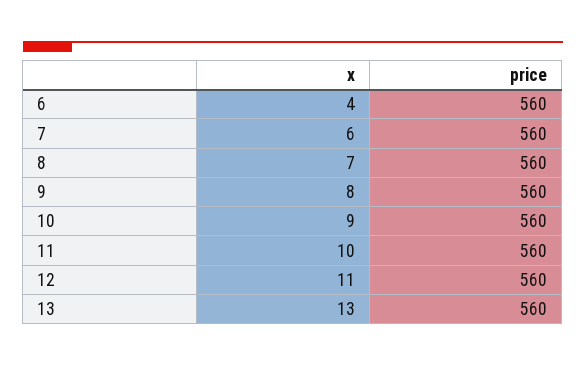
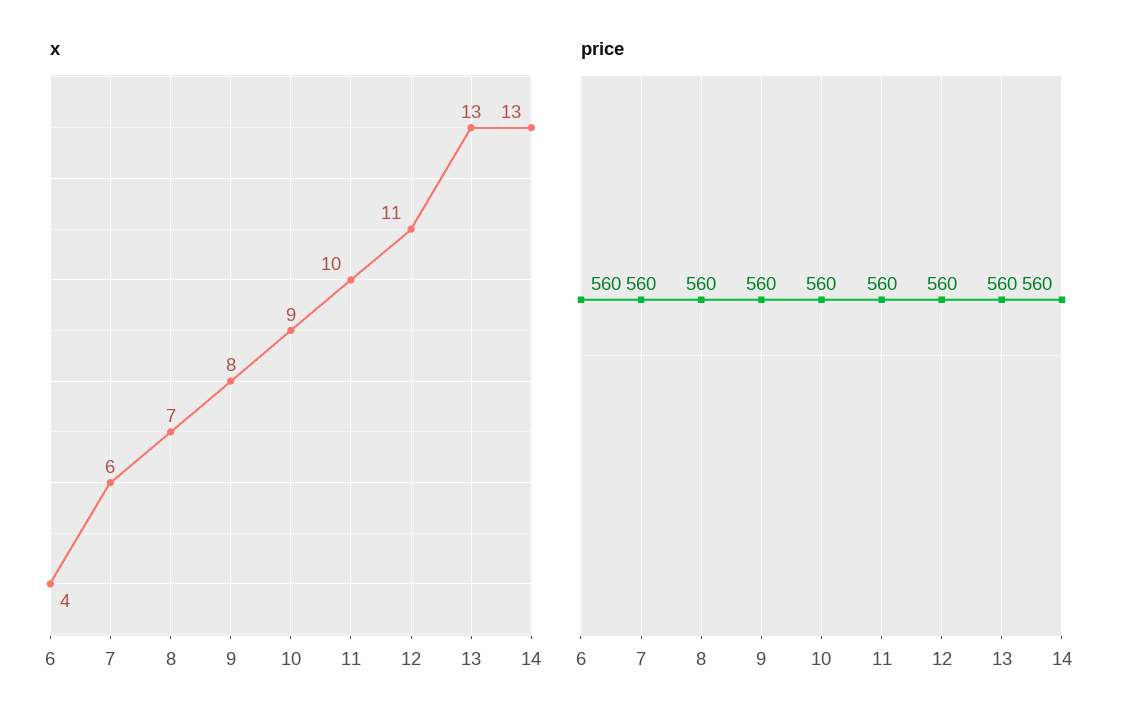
  {
    "x": {
      "6": 4,
      "7": 6,
      "8": 7,
      "9": 8,
      "10": 9,
      "11": 10,
      "12": 11,
-     "13": 13
+     "13": 13,
+     "14": 13
    },
    "price": {
      "6": 560,
      "7": 560,
      "8": 560,
      "9": 560,
      "10": 560,
      "11": 560,
      "12": 560,
-     "13": 560
+     "13": 560,
+     "14": 560
    }
  }

